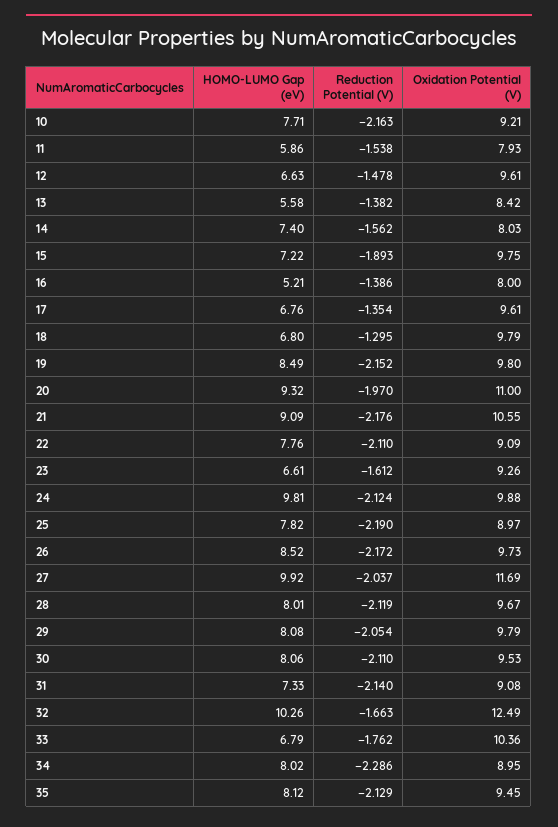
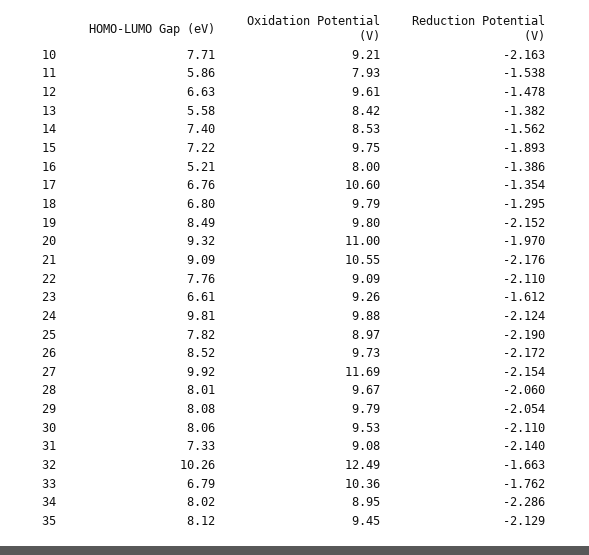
  {
    "HOMO-LUMO Gap (eV)": {
      "10": 7.71,
      "11": 5.86,
      "12": 6.63,
      "13": 5.58,
      "14": 7.4,
      "15": 7.22,
      "16": 5.21,
      "17": 6.76,
      "18": 6.8,
      "19": 8.49,
      "20": 9.32,
      "21": 9.09,
      "22": 7.76,
      "23": 6.61,
      "24": 9.81,
      "25": 7.82,
      "26": 8.52,
      "27": 9.92,
      "28": 8.01,
      "29": 8.08,
      "30": 8.06,
      "31": 7.33,
      "32": 10.26,
      "33": 6.79,
      "34": 8.02,
      "35": 8.12
    },
    "Reduction Potential (V)": {
      "10": -2.163,
      "11": -1.538,
      "12": -1.478,
      "13": -1.382,
      "14": -1.562,
      "15": -1.893,
      "16": -1.386,
      "17": -1.354,
      "18": -1.295,
      "19": -2.152,
      "20": -1.97,
      "21": -2.176,
      "22": -2.11,
      "23": -1.612,
      "24": -2.124,
      "25": -2.19,
      "26": -2.172,
-     "27": -2.037,
+     "27": -2.154,
-     "28": -2.119,
+     "28": -2.06,
      "29": -2.054,
      "30": -2.11,
      "31": -2.14,
      "32": -1.663,
      "33": -1.762,
      "34": -2.286,
      "35": -2.129
    },
    "Oxidation Potential (V)": {
      "10": 9.21,
      "11": 7.93,
      "12": 9.61,
      "13": 8.42,
-     "14": 8.03,
+     "14": 8.53,
      "15": 9.75,
      "16": 8,
-     "17": 9.61,
+     "17": 10.6,
      "18": 9.79,
      "19": 9.8,
      "20": 11,
      "21": 10.55,
      "22": 9.09,
      "23": 9.26,
      "24": 9.88,
      "25": 8.97,
      "26": 9.73,
      "27": 11.69,
      "28": 9.67,
      "29": 9.79,
      "30": 9.53,
      "31": 9.08,
      "32": 12.49,
      "33": 10.36,
      "34": 8.95,
      "35": 9.45
    }
  }

